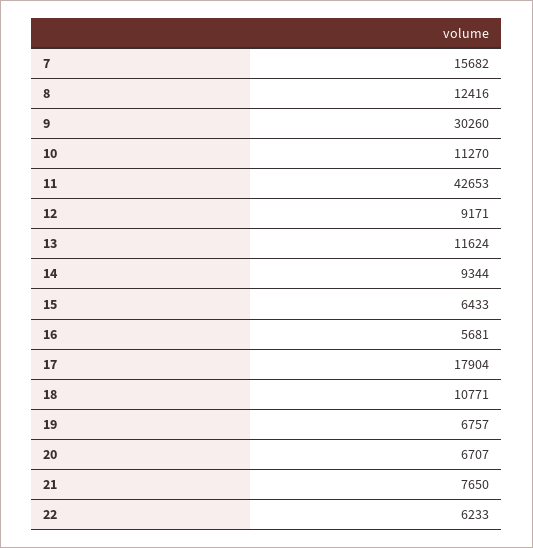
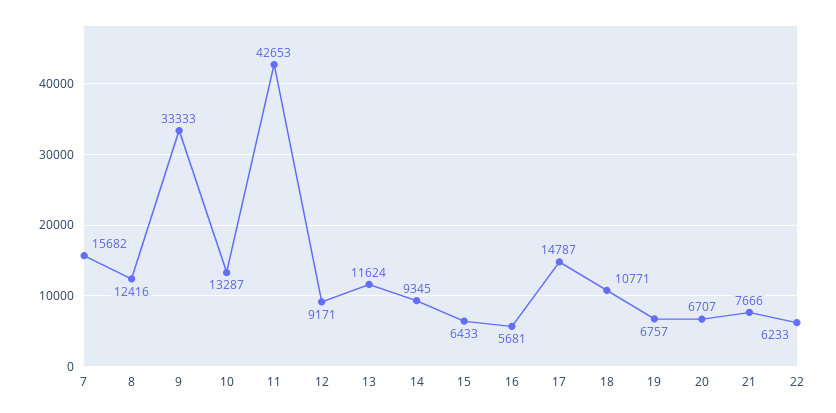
  {
    "7": 15682,
    "8": 12416,
-   "9": 30260,
+   "9": 33333,
-   "10": 11270,
+   "10": 13287,
    "11": 42653,
    "12": 9171,
    "13": 11624,
-   "14": 9344,
+   "14": 9345,
    "15": 6433,
    "16": 5681,
-   "17": 17904,
+   "17": 14787,
    "18": 10771,
    "19": 6757,
    "20": 6707,
-   "21": 7650,
+   "21": 7666,
    "22": 6233
  }

